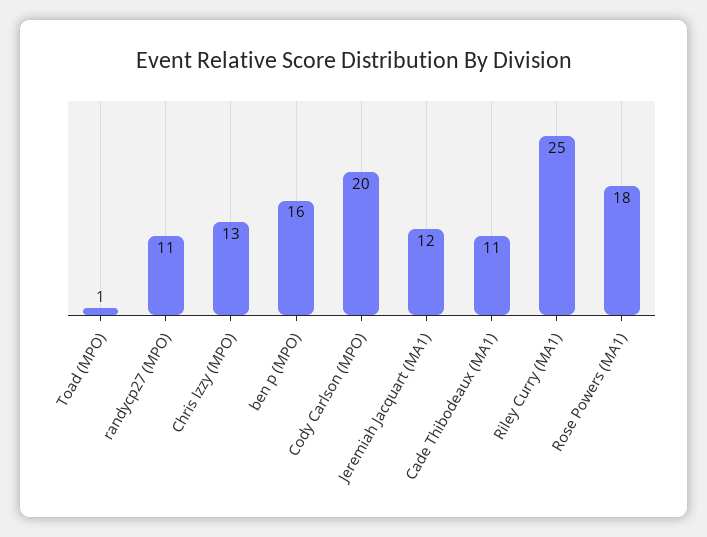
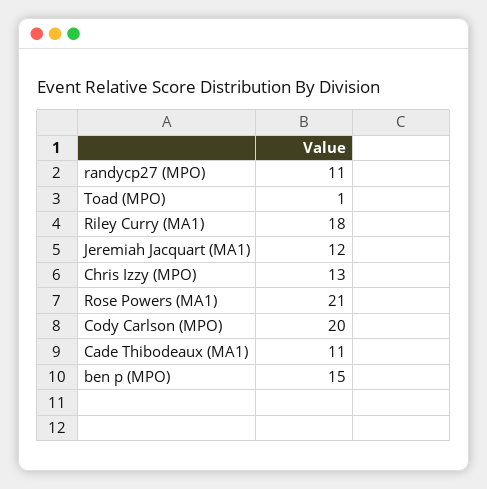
  {
    "Toad (MPO)": 1,
    "randycp27 (MPO)": 11,
    "Chris Izzy (MPO)": 13,
-   "ben p (MPO)": 16,
+   "ben p (MPO)": 15,
    "Cody Carlson (MPO)": 20,
    "Jeremiah Jacquart (MA1)": 12,
    "Cade Thibodeaux (MA1)": 11,
-   "Riley Curry (MA1)": 25,
+   "Riley Curry (MA1)": 18,
-   "Rose Powers (MA1)": 18
+   "Rose Powers (MA1)": 21
  }

